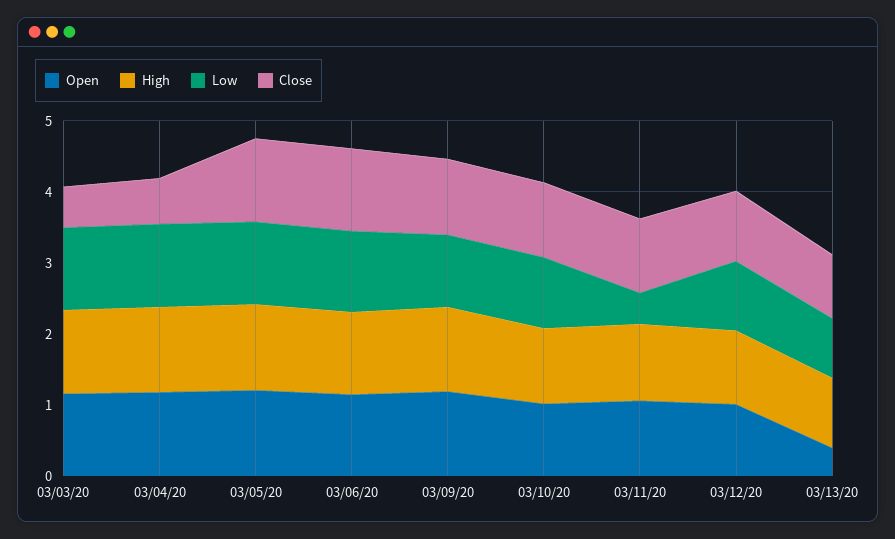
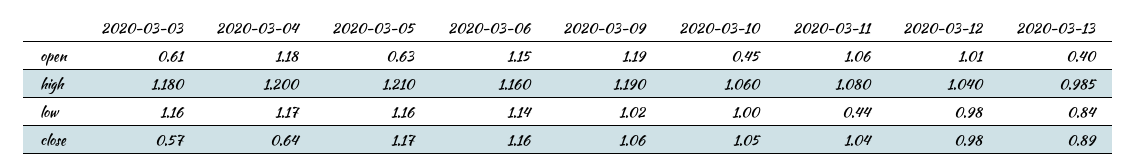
  {
    "Open": {
-     "03/03/20": 1.2,
+     "03/03/20": 0.61,
      "03/04/20": 1.18,
-     "03/05/20": 1.2,
+     "03/05/20": 0.63,
      "03/06/20": 1.15,
      "03/09/20": 1.19,
-     "03/10/20": 1,
+     "03/10/20": 0.45,
      "03/11/20": 1.06,
      "03/12/20": 1.01,
      "03/13/20": 0.4
    },
    "High": {
      "03/03/20": 1.18,
      "03/04/20": 1.2,
      "03/05/20": 1.21,
      "03/06/20": 1.16,
      "03/09/20": 1.19,
      "03/10/20": 1.06,
      "03/11/20": 1.08,
      "03/12/20": 1.04,
      "03/13/20": 0.985
    },
    "Low": {
      "03/03/20": 1.16,
      "03/04/20": 1.17,
      "03/05/20": 1.16,
      "03/06/20": 1.14,
      "03/09/20": 1.02,
      "03/10/20": 1,
      "03/11/20": 0.44,
      "03/12/20": 0.98,
      "03/13/20": 0.84
    },
    "Close": {
      "03/03/20": 0.57,
      "03/04/20": 0.64,
      "03/05/20": 1.17,
      "03/06/20": 1.16,
      "03/09/20": 1.06,
      "03/10/20": 1.05,
      "03/11/20": 1.04,
      "03/12/20": 0.98,
      "03/13/20": 0.89
    }
  }

